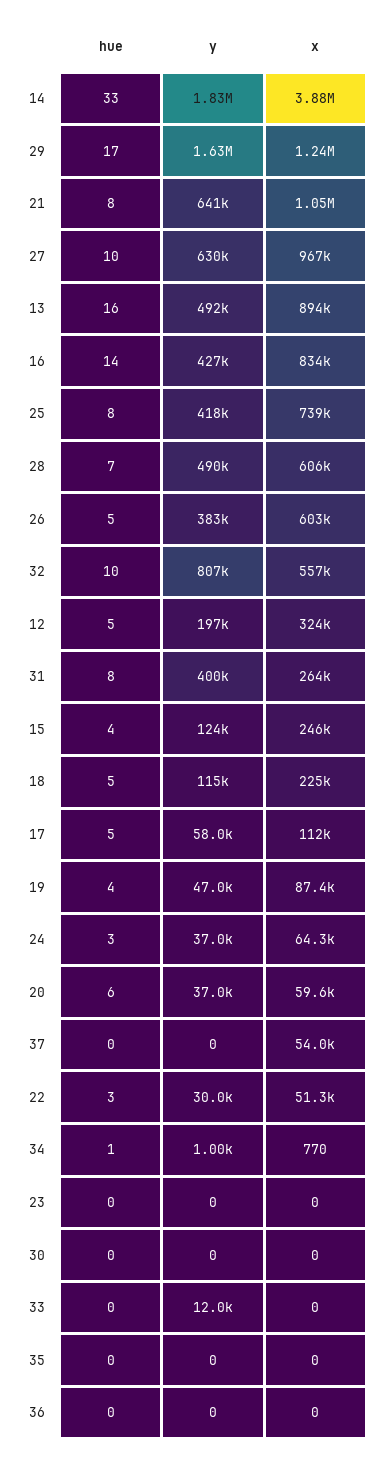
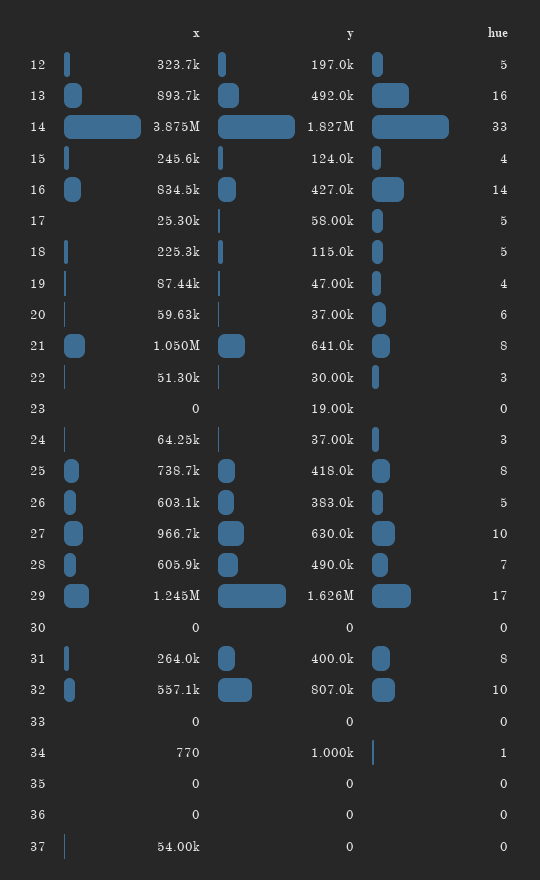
  {
    "hue": {
      "14": 33,
      "29": 17,
      "21": 8,
      "27": 10,
      "13": 16,
      "16": 14,
      "25": 8,
      "28": 7,
      "26": 5,
      "32": 10,
      "12": 5,
      "31": 8,
      "15": 4,
      "18": 5,
      "17": 5,
      "19": 4,
      "24": 3,
      "20": 6,
      "37": 0,
      "22": 3,
      "34": 1,
      "23": 0,
      "30": 0,
      "33": 0,
      "35": 0,
      "36": 0
    },
    "y": {
      "14": 1827000,
      "29": 1626000,
      "21": 641000,
      "27": 630000,
      "13": 492000,
      "16": 427000,
      "25": 418000,
      "28": 490000,
      "26": 383000,
      "32": 807000,
      "12": 197000,
      "31": 400000,
      "15": 124000,
      "18": 115000,
      "17": 58000,
      "19": 47000,
      "24": 37000,
      "20": 37000,
      "37": 0,
      "22": 30000,
      "34": 1000,
-     "23": 0,
+     "23": 19000,
      "30": 0,
-     "33": 12000,
+     "33": 0,
      "35": 0,
      "36": 0
    },
    "x": {
      "14": 3875000,
      "29": 1245000,
      "21": 1050000,
      "27": 966700,
      "13": 893700,
      "16": 834500,
      "25": 738700,
      "28": 605900,
      "26": 603100,
      "32": 557100,
      "12": 323700,
      "31": 264000,
      "15": 245600,
      "18": 225300,
-     "17": 112000,
+     "17": 25300,
      "19": 87440,
      "24": 64250,
      "20": 59630,
      "37": 54000,
      "22": 51300,
      "34": 770,
      "23": 0,
      "30": 0,
      "33": 0,
      "35": 0,
      "36": 0
    }
  }

